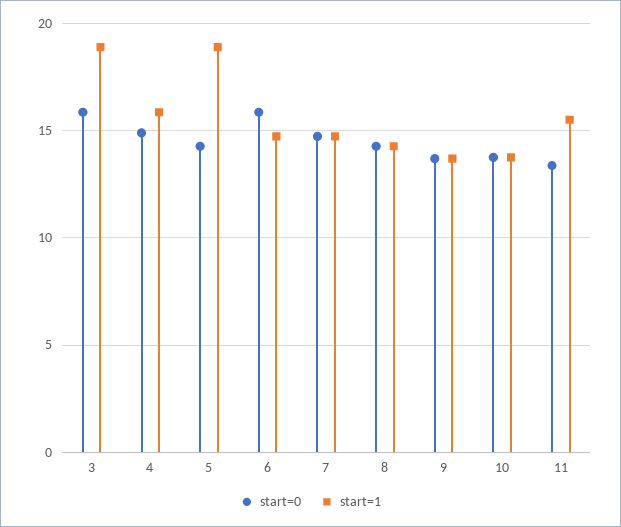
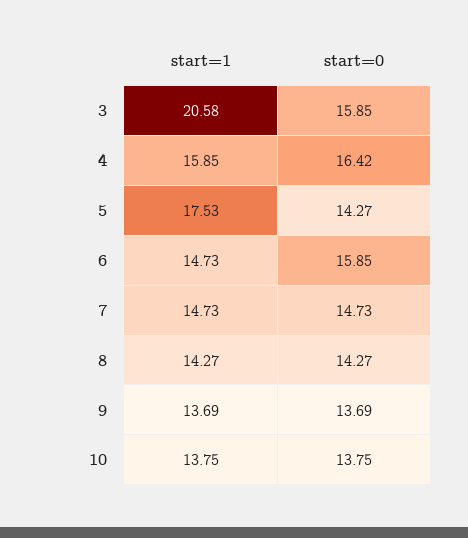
  {
    "start=0": {
      "3": 15.85,
-     "4": 15,
+     "4": 16.42,
      "5": 14.27,
      "6": 15.85,
      "7": 14.73,
      "8": 14.27,
      "9": 13.69,
-     "10": 13.75,
+     "10": 13.75
-     "11": 13.5
    },
    "start=1": {
-     "3": 19,
+     "3": 20.58,
      "4": 15.85,
-     "5": 19,
+     "5": 17.53,
      "6": 14.73,
      "7": 14.73,
      "8": 14.27,
      "9": 13.69,
-     "10": 13.75,
+     "10": 13.75
-     "11": 15.5
    }
  }

